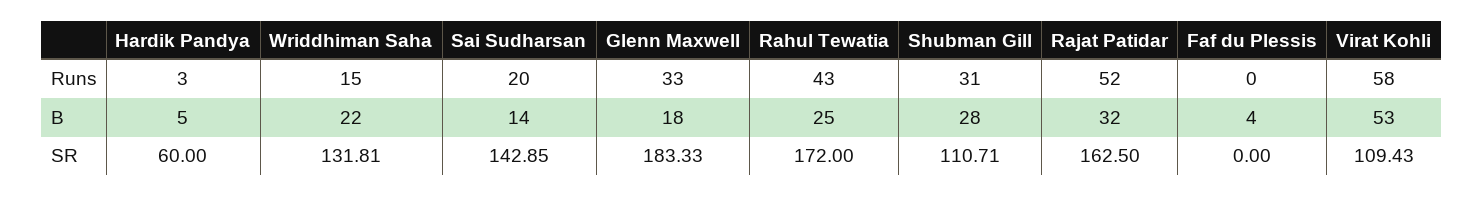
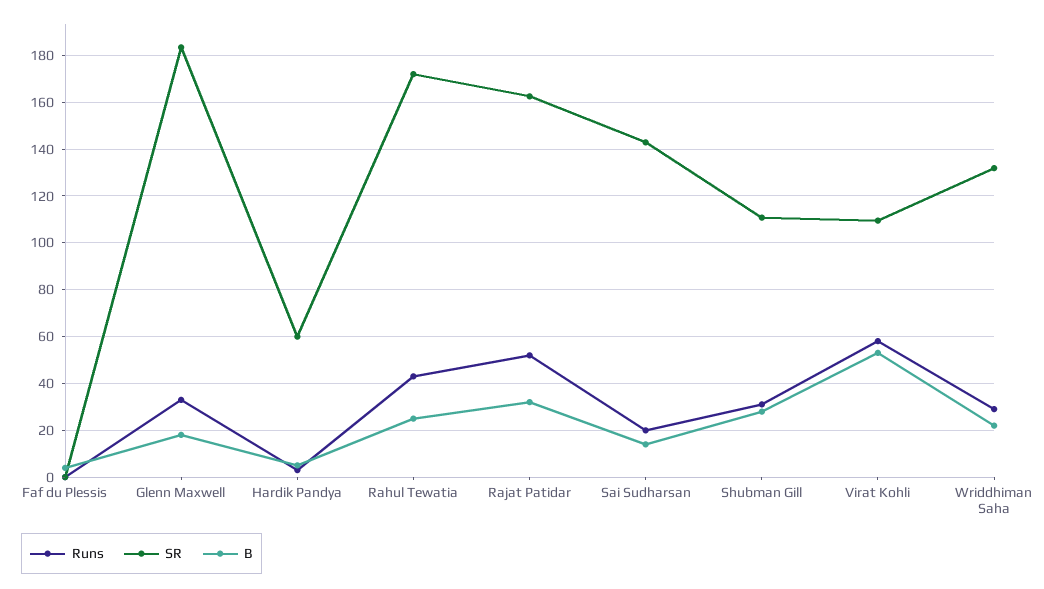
  {
    "Runs": {
      "Hardik Pandya": 3,
-     "Wriddhiman Saha": 15,
+     "Wriddhiman Saha": 30,
      "Sai Sudharsan": 20,
      "Glenn Maxwell": 33,
      "Rahul Tewatia": 43,
      "Shubman Gill": 31,
      "Rajat Patidar": 52,
      "Faf du Plessis": 0,
      "Virat Kohli": 58
    },
    "B": {
      "Hardik Pandya": 5,
      "Wriddhiman Saha": 22,
      "Sai Sudharsan": 14,
      "Glenn Maxwell": 18,
      "Rahul Tewatia": 25,
      "Shubman Gill": 28,
      "Rajat Patidar": 32,
      "Faf du Plessis": 4,
      "Virat Kohli": 53
    },
    "SR": {
      "Hardik Pandya": 60,
      "Wriddhiman Saha": 131.81,
      "Sai Sudharsan": 142.85,
      "Glenn Maxwell": 183.33,
      "Rahul Tewatia": 172,
      "Shubman Gill": 110.71,
      "Rajat Patidar": 162.5,
      "Faf du Plessis": 0,
      "Virat Kohli": 109.43
    }
  }

